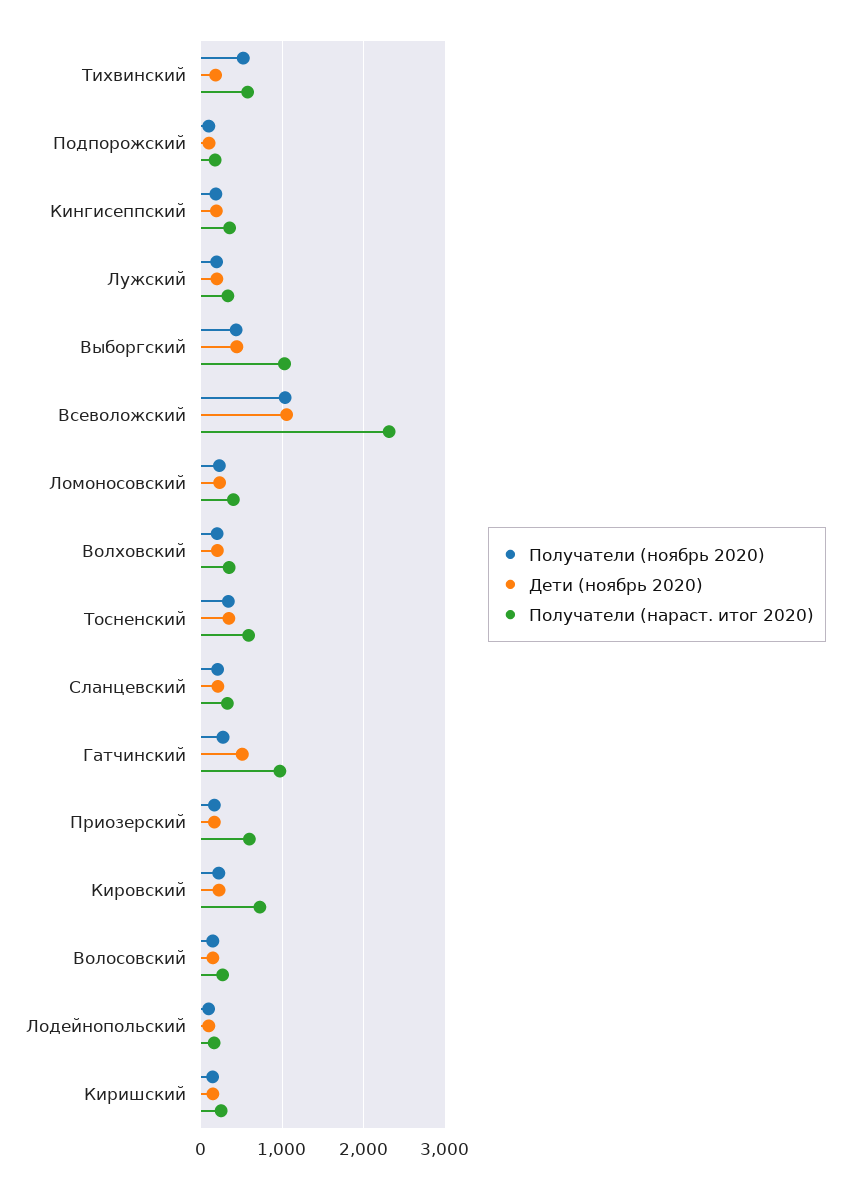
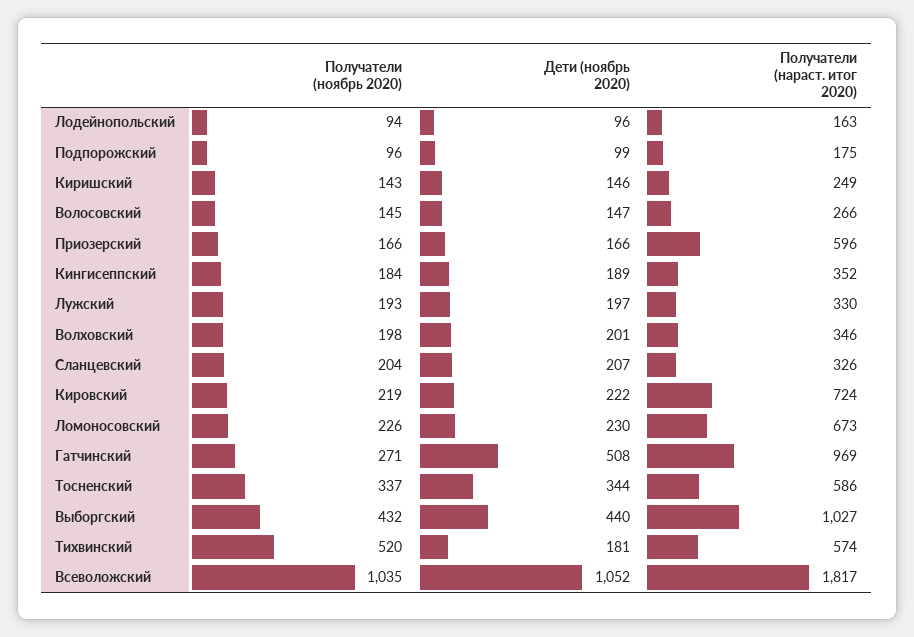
  {
    "Получатели (ноябрь 2020)": {
      "Тихвинский": 520,
      "Подпорожский": 96,
      "Кингисеппский": 184,
      "Лужский": 193,
      "Выборгский": 432,
      "Всеволожский": 1035,
      "Ломоносовский": 226,
      "Волховский": 198,
      "Тосненский": 337,
      "Сланцевский": 204,
      "Гатчинский": 271,
      "Приозерский": 166,
      "Кировский": 219,
      "Волосовский": 145,
      "Лодейнопольский": 94,
      "Киришский": 143
    },
    "Дети (ноябрь 2020)": {
      "Тихвинский": 181,
      "Подпорожский": 99,
      "Кингисеппский": 189,
      "Лужский": 197,
      "Выборгский": 440,
      "Всеволожский": 1052,
      "Ломоносовский": 230,
      "Волховский": 201,
      "Тосненский": 344,
      "Сланцевский": 207,
      "Гатчинский": 508,
      "Приозерский": 166,
      "Кировский": 222,
      "Волосовский": 147,
      "Лодейнопольский": 96,
      "Киришский": 146
    },
    "Получатели (нараст. итог 2020)": {
      "Тихвинский": 574,
      "Подпорожский": 175,
      "Кингисеппский": 352,
      "Лужский": 330,
      "Выборгский": 1027,
-     "Всеволожский": 2300,
+     "Всеволожский": 1817,
-     "Ломоносовский": 400,
+     "Ломоносовский": 673,
      "Волховский": 346,
      "Тосненский": 586,
      "Сланцевский": 326,
      "Гатчинский": 969,
      "Приозерский": 596,
      "Кировский": 724,
      "Волосовский": 266,
      "Лодейнопольский": 163,
      "Киришский": 249
    }
  }

